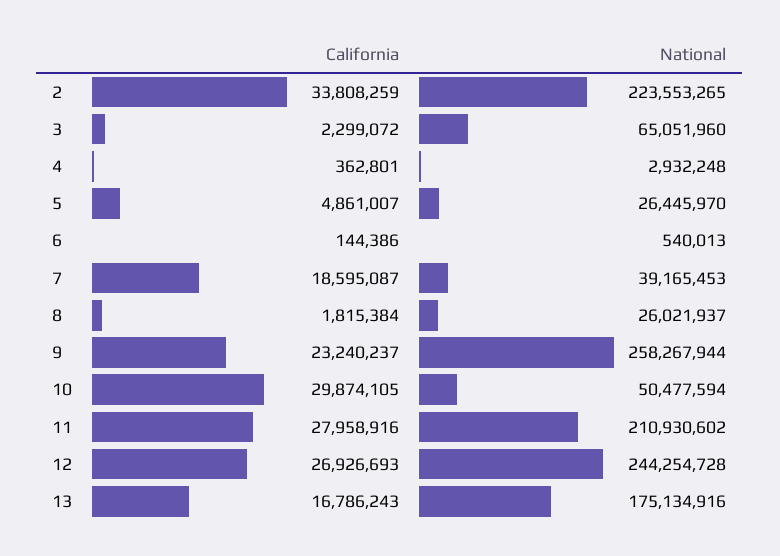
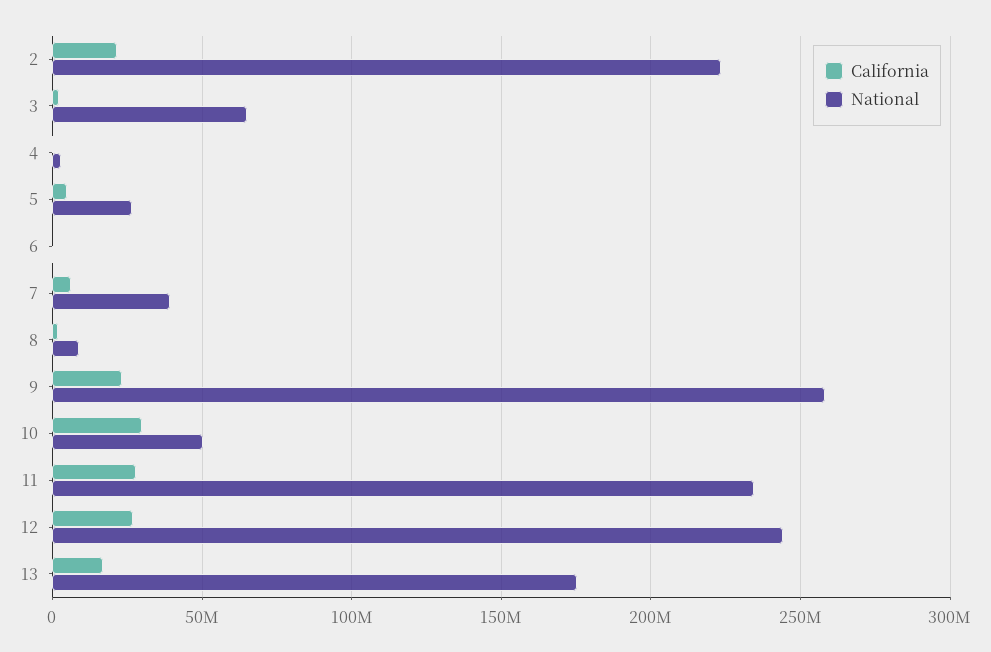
  {
    "California": {
-     "2": 33808259,
+     "2": 20000000,
      "3": 2299072,
      "4": 362801,
      "5": 4861007,
      "6": 144386,
-     "7": 18595087,
+     "7": 5000000,
      "8": 1815384,
      "9": 23240237,
      "10": 29874105,
      "11": 27958916,
      "12": 26926693,
      "13": 16786243
    },
    "National": {
      "2": 223553265,
      "3": 65051960,
      "4": 2932248,
      "5": 26445970,
      "6": 540013,
      "7": 39165453,
-     "8": 26021937,
+     "8": 10000000,
      "9": 258267944,
      "10": 50477594,
-     "11": 210930602,
+     "11": 235000000,
      "12": 244254728,
      "13": 175134916
    }
  }

